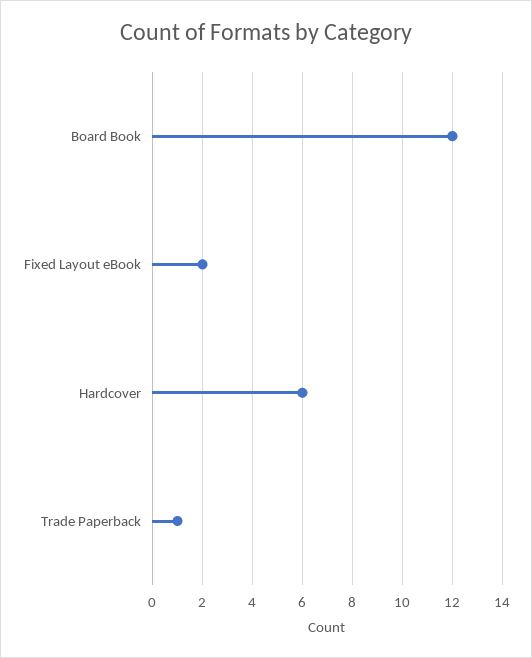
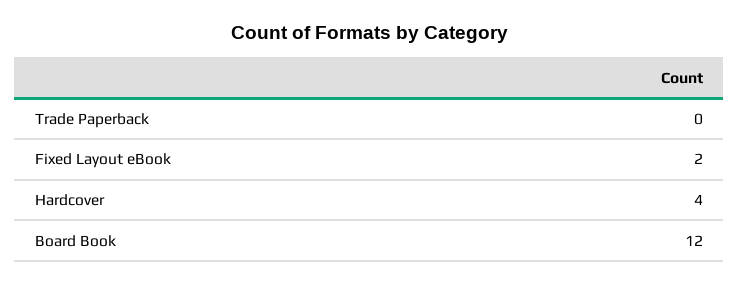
  {
    "Board Book": 12,
    "Fixed Layout eBook": 2,
-   "Hardcover": 6,
+   "Hardcover": 4,
-   "Trade Paperback": 1
+   "Trade Paperback": 0
  }

